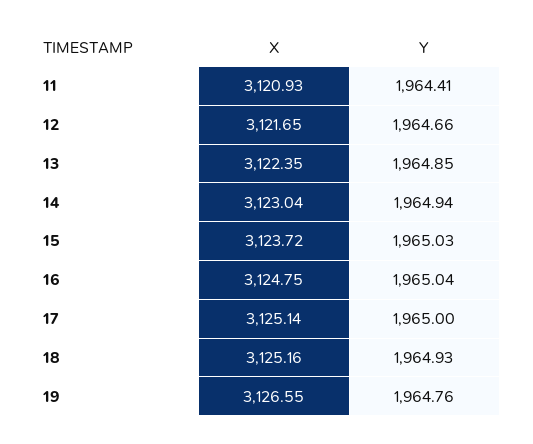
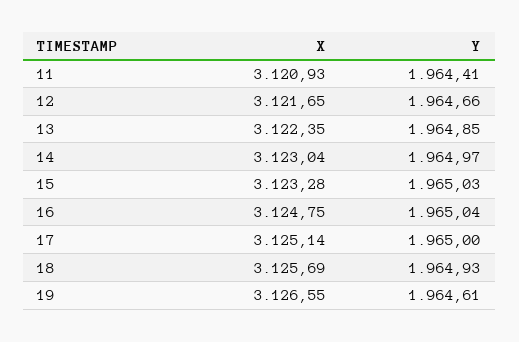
  {
    "X": {
      "11": 3120.93,
      "12": 3121.65,
      "13": 3122.35,
      "14": 3123.04,
-     "15": 3123.72,
+     "15": 3123.28,
      "16": 3124.75,
      "17": 3125.14,
-     "18": 3125.16,
+     "18": 3125.69,
      "19": 3126.55
    },
    "Y": {
      "11": 1964.41,
      "12": 1964.66,
      "13": 1964.85,
-     "14": 1964.94,
+     "14": 1964.97,
      "15": 1965.03,
      "16": 1965.04,
      "17": 1965,
      "18": 1964.93,
-     "19": 1964.76
+     "19": 1964.61
    }
  }

